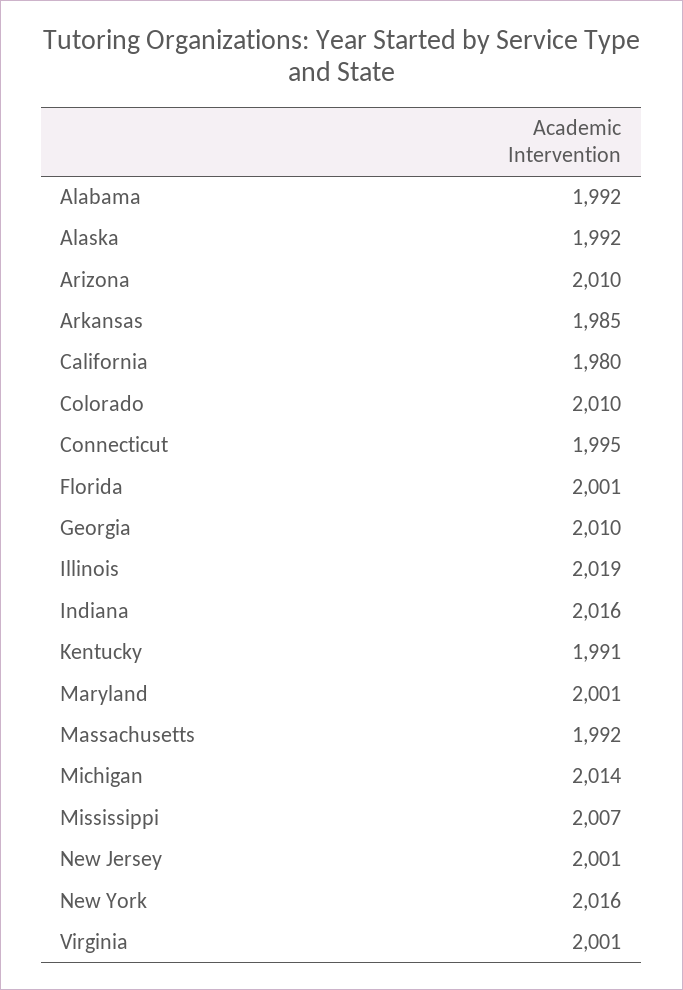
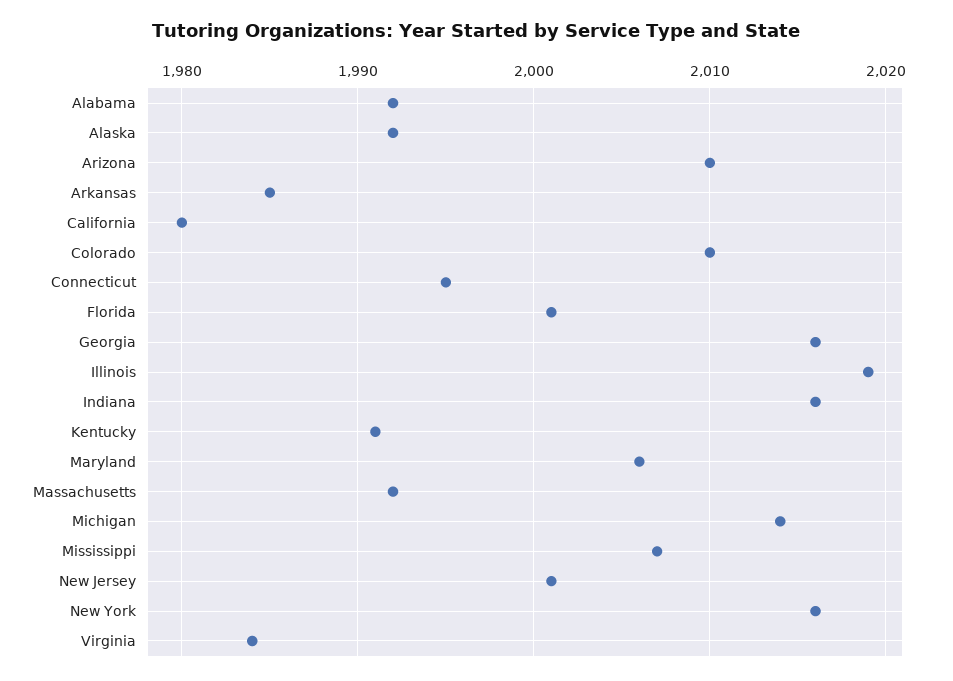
  {
    "Alabama": 1992,
    "Alaska": 1992,
    "Arizona": 2010,
    "Arkansas": 1985,
    "California": 1980,
    "Colorado": 2010,
    "Connecticut": 1995,
    "Florida": 2001,
-   "Georgia": 2010,
+   "Georgia": 2016,
    "Illinois": 2019,
    "Indiana": 2016,
    "Kentucky": 1991,
-   "Maryland": 2001,
+   "Maryland": 2006,
    "Massachusetts": 1992,
    "Michigan": 2014,
    "Mississippi": 2007,
    "New Jersey": 2001,
    "New York": 2016,
-   "Virginia": 2001
+   "Virginia": 1984
  }

